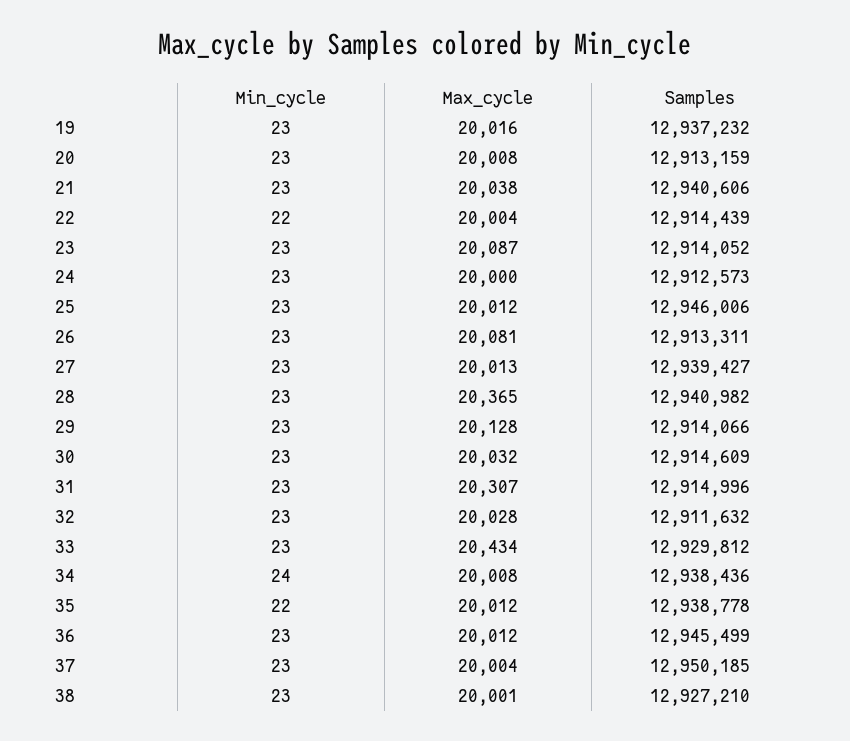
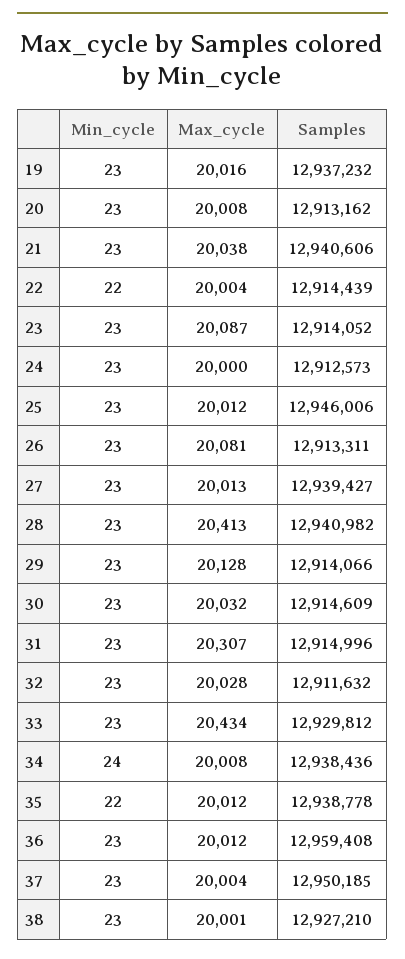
  {
    "Min_cycle": {
      "19": 23,
      "20": 23,
      "21": 23,
      "22": 22,
      "23": 23,
      "24": 23,
      "25": 23,
      "26": 23,
      "27": 23,
      "28": 23,
      "29": 23,
      "30": 23,
      "31": 23,
      "32": 23,
      "33": 23,
      "34": 24,
      "35": 22,
      "36": 23,
      "37": 23,
      "38": 23
    },
    "Max_cycle": {
      "19": 20016,
      "20": 20008,
      "21": 20038,
      "22": 20004,
      "23": 20087,
      "24": 20000,
      "25": 20012,
      "26": 20081,
      "27": 20013,
-     "28": 20365,
+     "28": 20413,
      "29": 20128,
      "30": 20032,
      "31": 20307,
      "32": 20028,
      "33": 20434,
      "34": 20008,
      "35": 20012,
      "36": 20012,
      "37": 20004,
      "38": 20001
    },
    "Samples": {
      "19": 12937232,
-     "20": 12913159,
+     "20": 12913162,
      "21": 12940606,
      "22": 12914439,
      "23": 12914052,
      "24": 12912573,
      "25": 12946006,
      "26": 12913311,
      "27": 12939427,
      "28": 12940982,
      "29": 12914066,
      "30": 12914609,
      "31": 12914996,
      "32": 12911632,
      "33": 12929812,
      "34": 12938436,
      "35": 12938778,
-     "36": 12945499,
+     "36": 12959408,
      "37": 12950185,
      "38": 12927210
    }
  }

